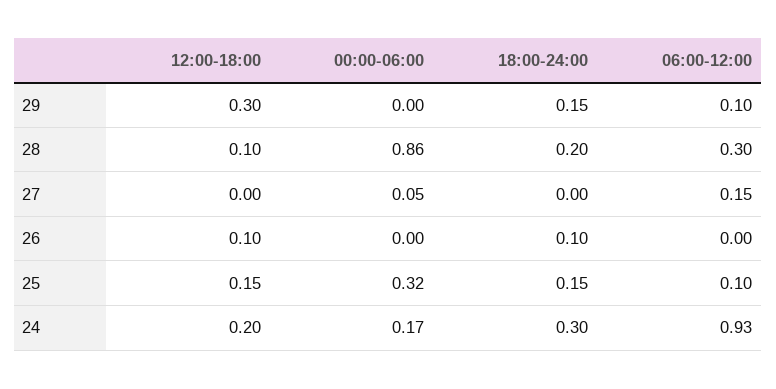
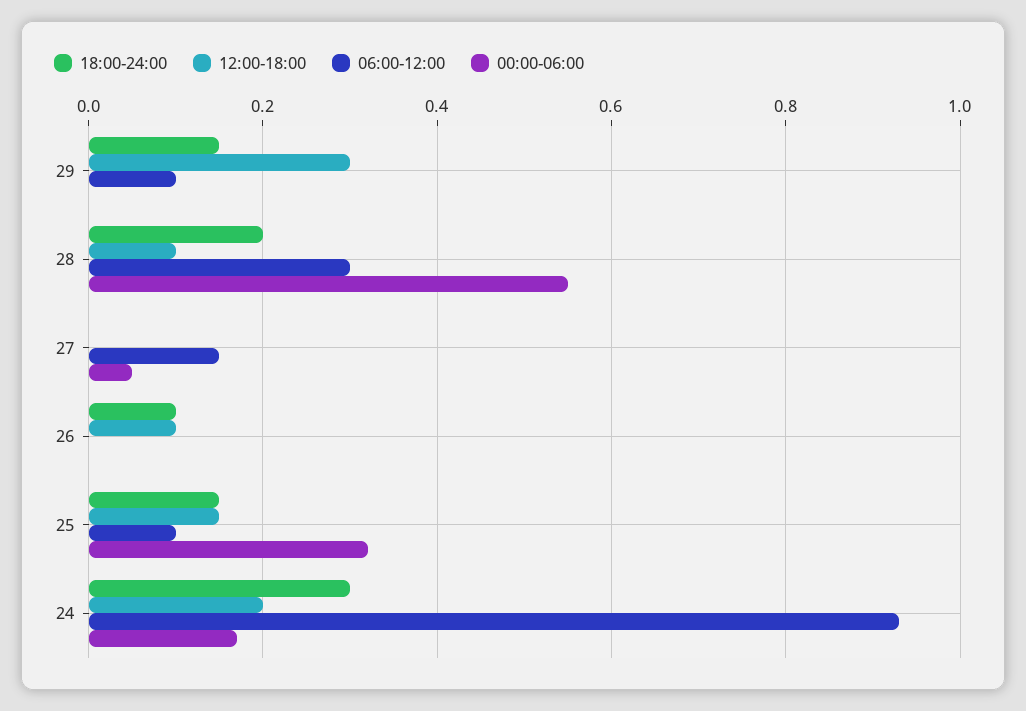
  {
    "12:00-18:00": {
      "29": 0.3,
      "28": 0.1,
      "27": 0,
      "26": 0.1,
      "25": 0.15,
      "24": 0.2
    },
    "00:00-06:00": {
      "29": 0,
-     "28": 0.86,
+     "28": 0.55,
      "27": 0.05,
      "26": 0,
      "25": 0.32,
      "24": 0.17
    },
    "18:00-24:00": {
      "29": 0.15,
      "28": 0.2,
      "27": 0,
      "26": 0.1,
      "25": 0.15,
      "24": 0.3
    },
    "06:00-12:00": {
      "29": 0.1,
      "28": 0.3,
      "27": 0.15,
      "26": 0,
      "25": 0.1,
      "24": 0.93
    }
  }

